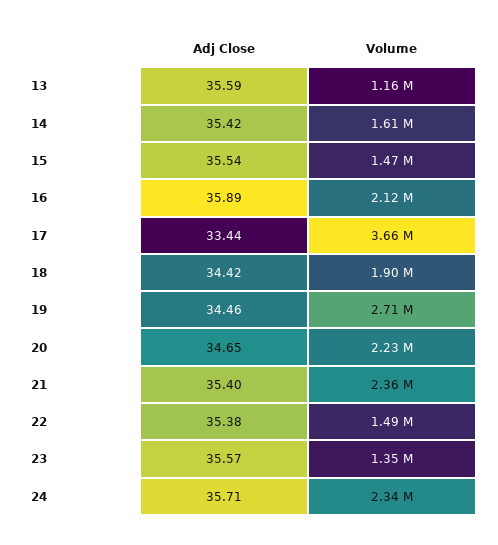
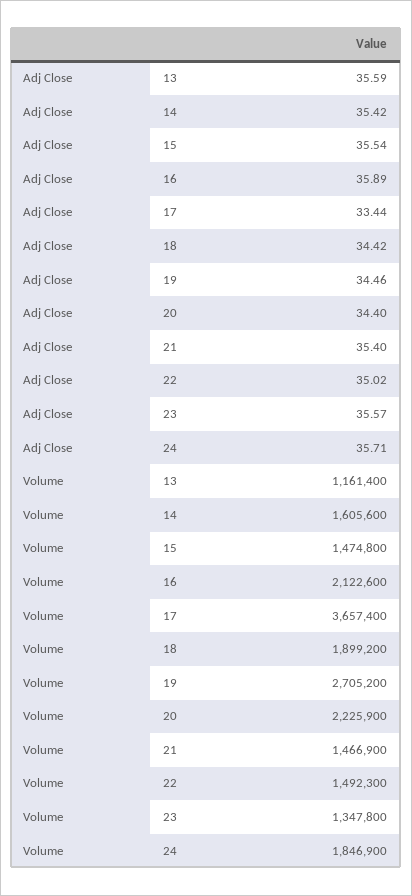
  {
    "Adj Close": {
      "13": 35.59,
      "14": 35.42,
      "15": 35.54,
      "16": 35.89,
      "17": 33.44,
      "18": 34.42,
      "19": 34.46,
-     "20": 34.65,
+     "20": 34.4,
      "21": 35.4,
-     "22": 35.38,
+     "22": 35.02,
      "23": 35.57,
      "24": 35.71
    },
    "Volume": {
      "13": 1161400,
      "14": 1605600,
      "15": 1474800,
      "16": 2122600,
      "17": 3657400,
      "18": 1899200,
      "19": 2705200,
      "20": 2225900,
-     "21": 2360000,
+     "21": 1466900,
      "22": 1492300,
      "23": 1347800,
-     "24": 2340000
+     "24": 1846900
    }
  }

